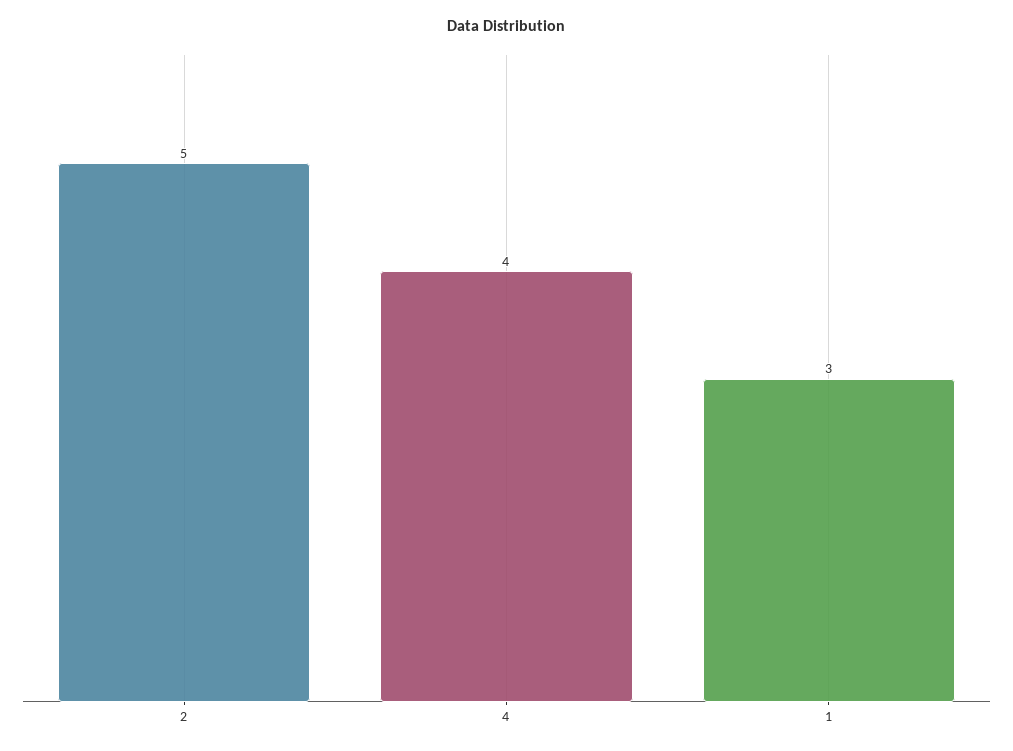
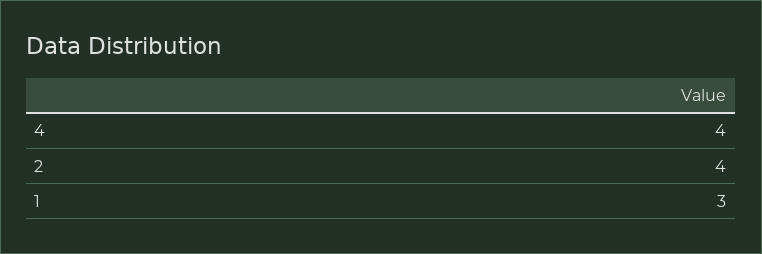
  {
-   "2": 5,
+   "2": 4,
    "4": 4,
    "1": 3
  }

